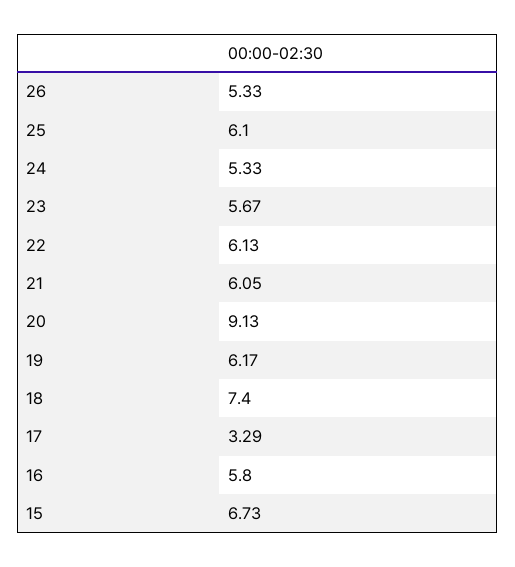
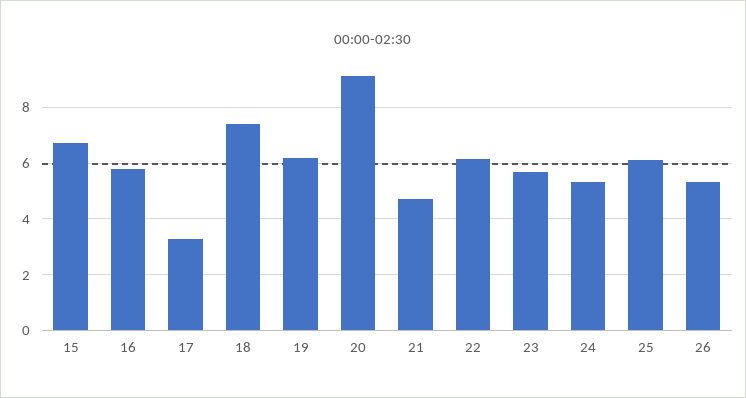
  {
    "26": 5.33,
    "25": 6.1,
    "24": 5.33,
    "23": 5.67,
    "22": 6.13,
-   "21": 6.05,
+   "21": 4.75,
    "20": 9.13,
    "19": 6.17,
    "18": 7.4,
    "17": 3.29,
    "16": 5.8,
    "15": 6.73
  }

